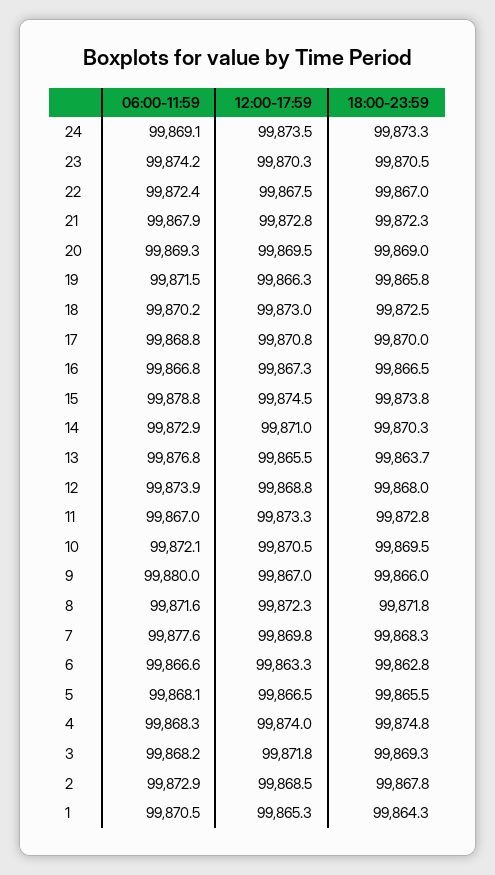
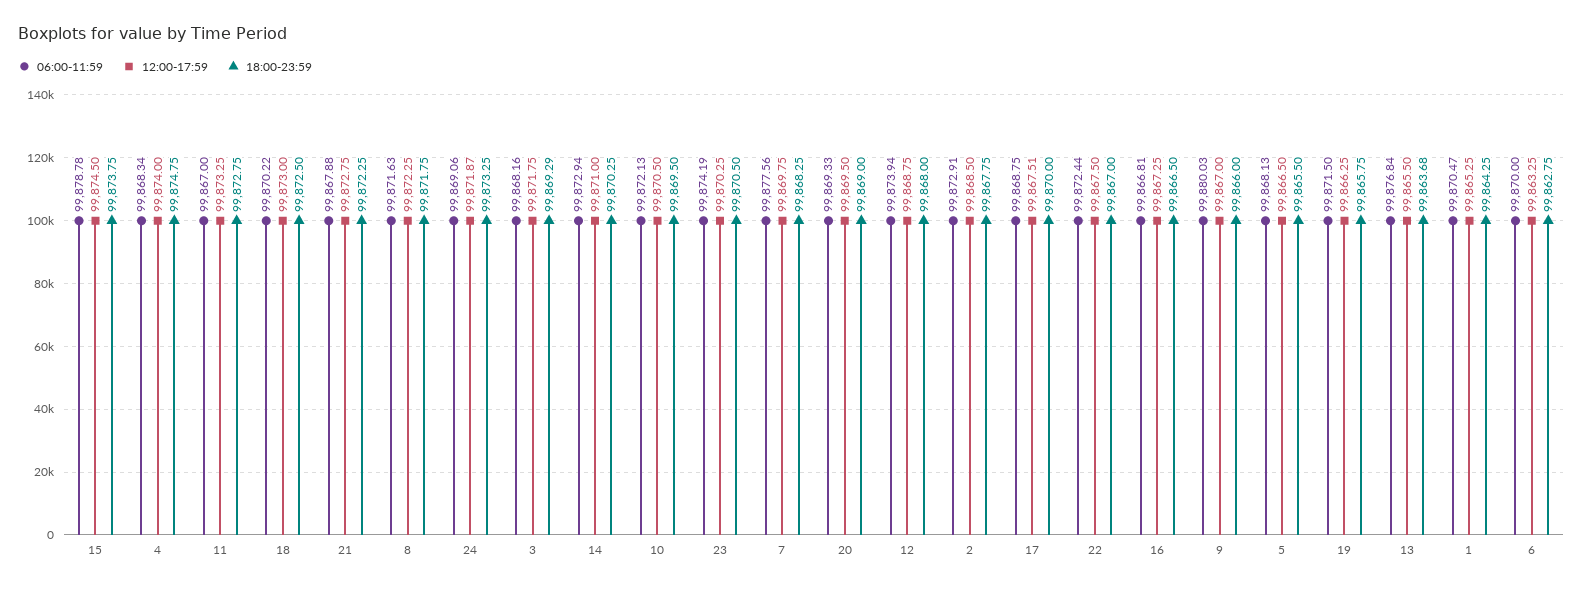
  {
    "06:00-11:59": {
      "24": 99869.06,
      "23": 99874.19,
      "22": 99872.44,
      "21": 99867.88,
      "20": 99869.33,
      "19": 99871.5,
      "18": 99870.22,
      "17": 99868.75,
      "16": 99866.81,
      "15": 99878.78,
      "14": 99872.94,
      "13": 99876.84,
      "12": 99873.94,
      "11": 99867,
      "10": 99872.13,
      "9": 99880.03,
      "8": 99871.63,
      "7": 99877.56,
-     "6": 99866.6,
+     "6": 99870,
      "5": 99868.13,
      "4": 99868.34,
      "3": 99868.16,
      "2": 99872.91,
      "1": 99870.47
    },
    "12:00-17:59": {
-     "24": 99873.5,
+     "24": 99871.87,
      "23": 99870.25,
      "22": 99867.5,
      "21": 99872.75,
      "20": 99869.5,
      "19": 99866.25,
      "18": 99873,
-     "17": 99870.8,
+     "17": 99867.51,
      "16": 99867.25,
      "15": 99874.5,
      "14": 99871,
      "13": 99865.5,
      "12": 99868.75,
      "11": 99873.25,
      "10": 99870.5,
      "9": 99867,
      "8": 99872.25,
      "7": 99869.75,
      "6": 99863.25,
      "5": 99866.5,
      "4": 99874,
      "3": 99871.75,
      "2": 99868.5,
      "1": 99865.25
    },
    "18:00-23:59": {
      "24": 99873.25,
      "23": 99870.5,
      "22": 99867,
      "21": 99872.25,
      "20": 99869,
      "19": 99865.75,
      "18": 99872.5,
      "17": 99870,
      "16": 99866.5,
      "15": 99873.75,
      "14": 99870.25,
      "13": 99863.68,
      "12": 99868,
      "11": 99872.75,
      "10": 99869.5,
      "9": 99866,
      "8": 99871.75,
      "7": 99868.25,
      "6": 99862.75,
      "5": 99865.5,
      "4": 99874.75,
      "3": 99869.29,
      "2": 99867.75,
      "1": 99864.25
    }
  }

